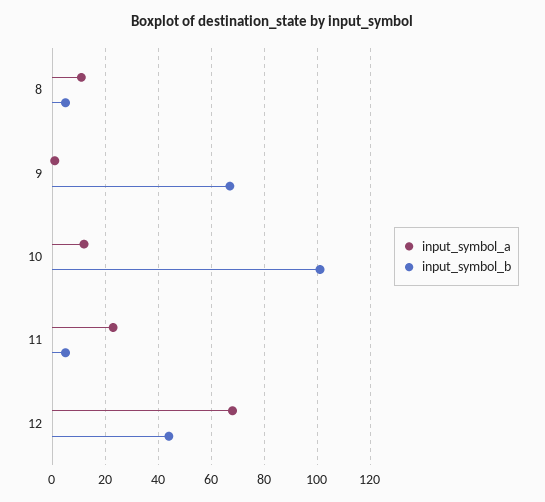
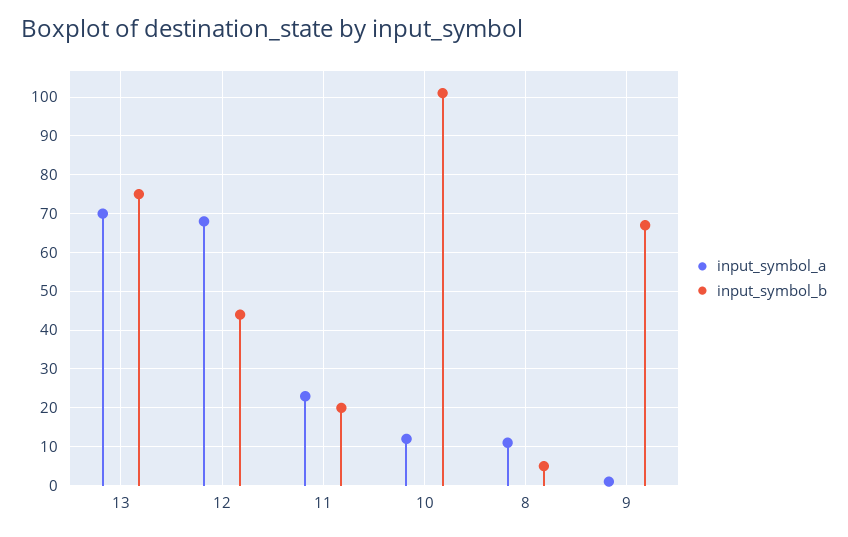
  {
    "input_symbol_a": {
      "8": 10,
      "9": 0,
      "10": 10,
      "11": 25,
-     "12": 70
+     "12": 70,
+     "13": 70
    },
    "input_symbol_b": {
      "8": 5,
      "9": 65,
      "10": 100,
-     "11": 5,
+     "11": 20,
-     "12": 45
+     "12": 45,
+     "13": 75
    }
  }

